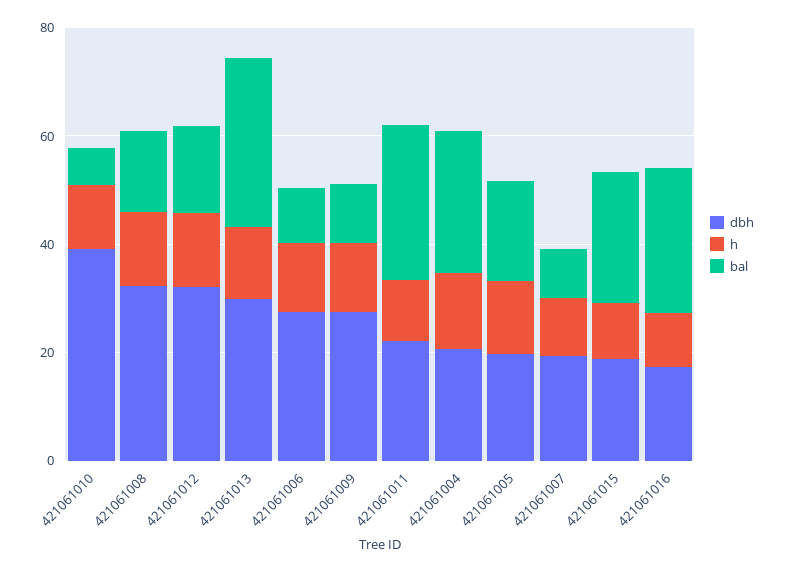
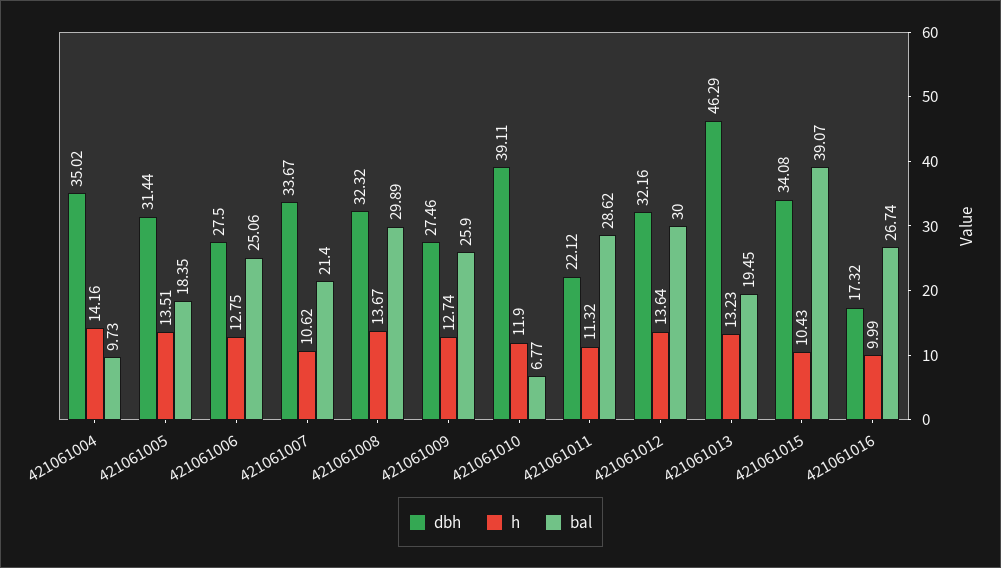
  {
    "dbh": {
      "421061010": 39.11,
      "421061008": 32.32,
      "421061012": 32.16,
-     "421061013": 30,
+     "421061013": 46.29,
      "421061006": 27.5,
      "421061009": 27.46,
      "421061011": 22.12,
-     "421061004": 20,
+     "421061004": 35.02,
-     "421061005": 20,
+     "421061005": 31.44,
-     "421061007": 20,
+     "421061007": 33.67,
-     "421061015": 20,
+     "421061015": 34.08,
      "421061016": 17.32
    },
    "h": {
      "421061010": 11.9,
      "421061008": 13.67,
      "421061012": 13.64,
      "421061013": 13.23,
      "421061006": 12.75,
      "421061009": 12.74,
      "421061011": 11.32,
      "421061004": 14.16,
      "421061005": 13.51,
      "421061007": 10.62,
      "421061015": 10.43,
      "421061016": 9.99
    },
    "bal": {
      "421061010": 6.77,
-     "421061008": 15,
+     "421061008": 29.89,
-     "421061012": 15,
+     "421061012": 30,
-     "421061013": 30,
+     "421061013": 19.45,
-     "421061006": 10,
+     "421061006": 25.06,
-     "421061009": 10,
+     "421061009": 25.9,
      "421061011": 28.62,
-     "421061004": 25,
+     "421061004": 9.73,
      "421061005": 18.35,
-     "421061007": 10,
+     "421061007": 21.4,
-     "421061015": 25,
+     "421061015": 39.07,
      "421061016": 26.74
    }
  }

